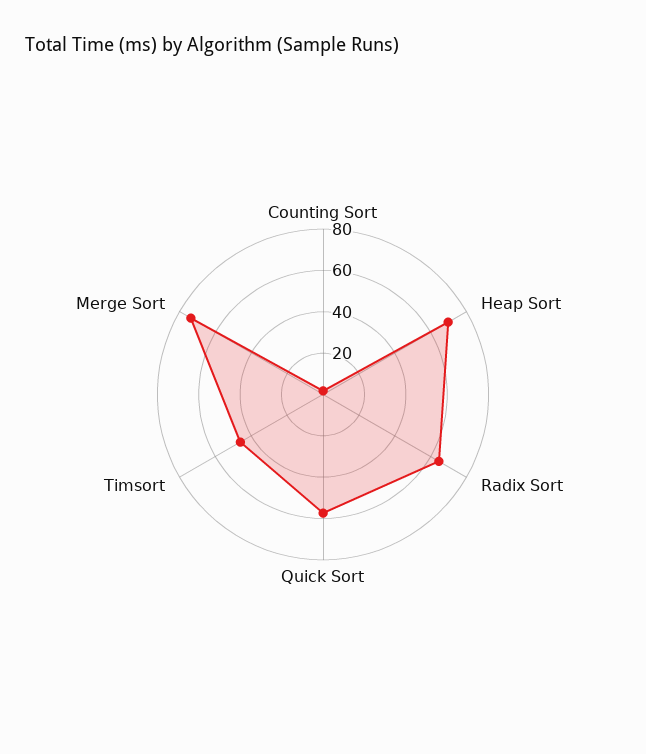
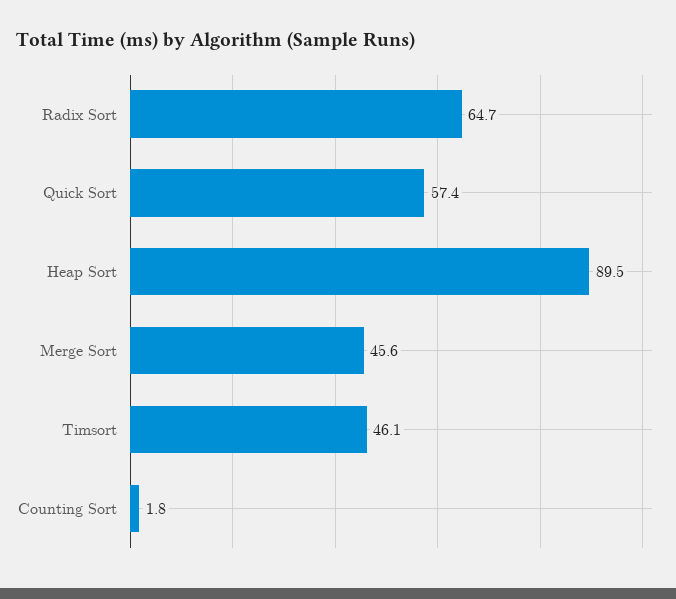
  {
    "Counting Sort": 1.8,
-   "Heap Sort": 70,
+   "Heap Sort": 89.5,
    "Radix Sort": 64.7,
    "Quick Sort": 57.4,
    "Timsort": 46.1,
-   "Merge Sort": 75
+   "Merge Sort": 45.6
  }

